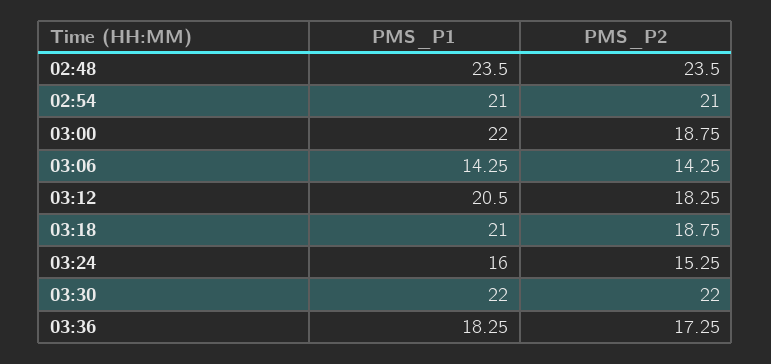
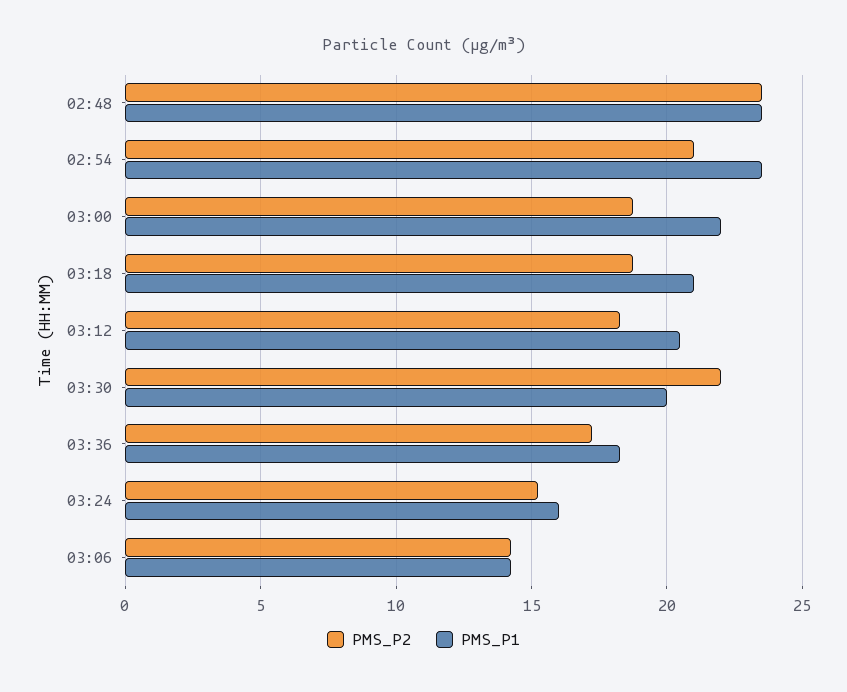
  {
    "PMS_P1": {
      "02:48": 23.5,
-     "02:54": 21,
+     "02:54": 23.5,
      "03:00": 22,
      "03:06": 14.25,
      "03:12": 20.5,
      "03:18": 21,
      "03:24": 16,
-     "03:30": 22,
+     "03:30": 20,
      "03:36": 18.25
    },
    "PMS_P2": {
      "02:48": 23.5,
      "02:54": 21,
      "03:00": 18.75,
      "03:06": 14.25,
      "03:12": 18.25,
      "03:18": 18.75,
      "03:24": 15.25,
      "03:30": 22,
      "03:36": 17.25
    }
  }

